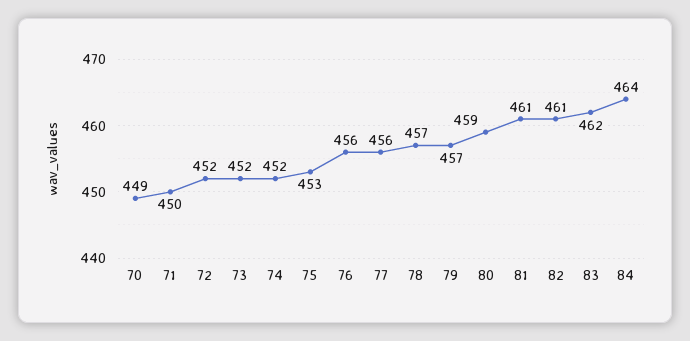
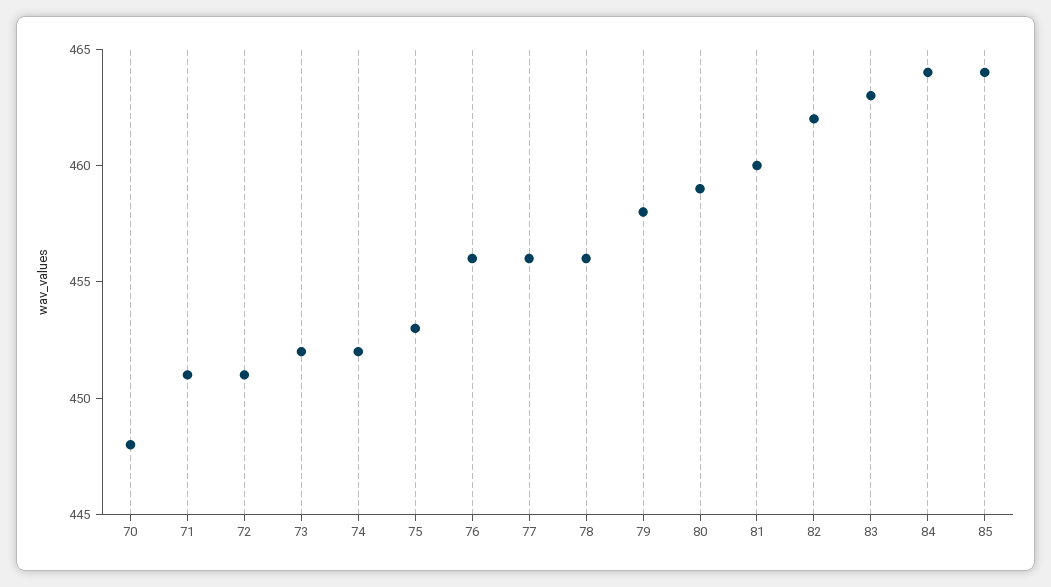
  {
-   "70": 449,
+   "70": 448,
-   "71": 450,
+   "71": 451,
-   "72": 452,
+   "72": 451,
    "73": 452,
    "74": 452,
    "75": 453,
    "76": 456,
    "77": 456,
-   "78": 457,
+   "78": 456,
-   "79": 457,
+   "79": 458,
    "80": 459,
-   "81": 461,
+   "81": 460,
-   "82": 461,
+   "82": 462,
-   "83": 462,
+   "83": 463,
-   "84": 464
+   "84": 464,
+   "85": 464
  }

